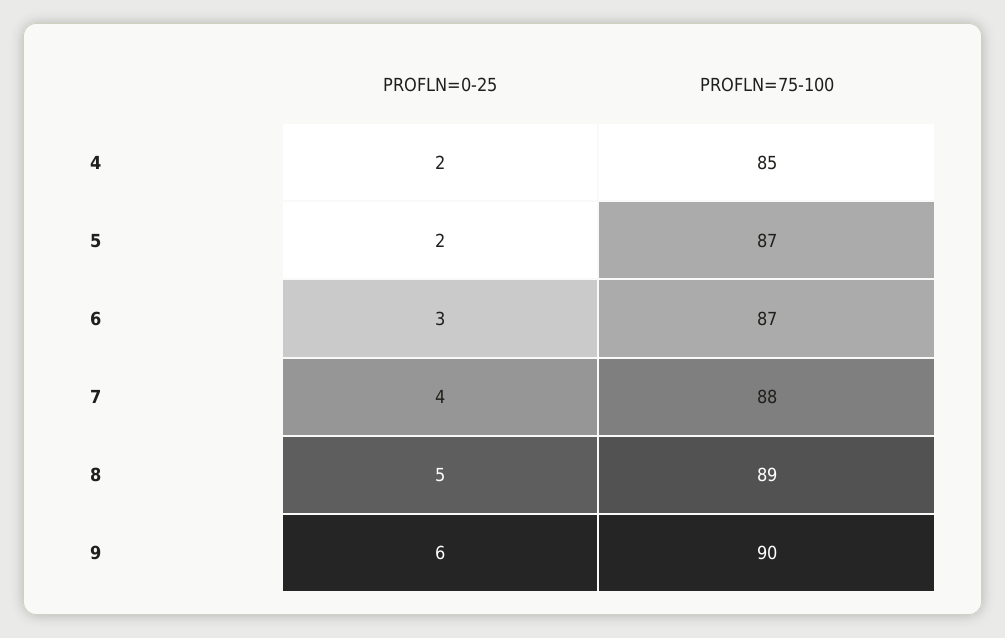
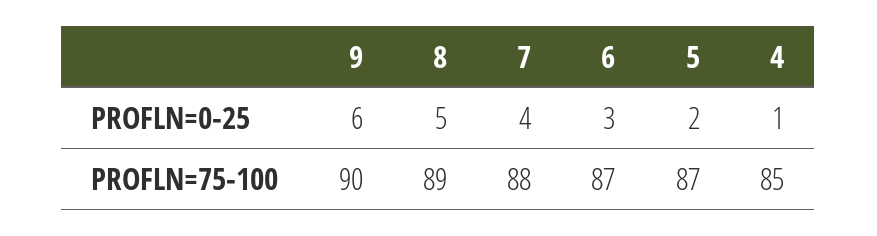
  {
    "PROFLN=0-25": {
-     "4": 2,
+     "4": 1,
      "5": 2,
      "6": 3,
      "7": 4,
      "8": 5,
      "9": 6
    },
    "PROFLN=75-100": {
      "4": 85,
      "5": 87,
      "6": 87,
      "7": 88,
      "8": 89,
      "9": 90
    }
  }

